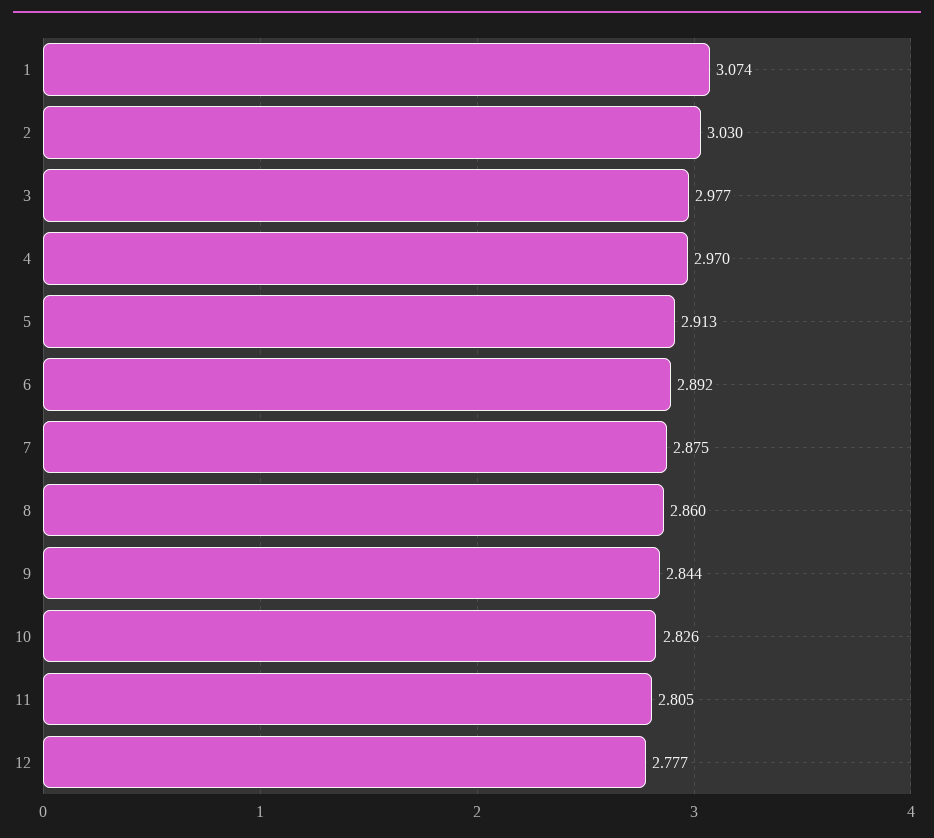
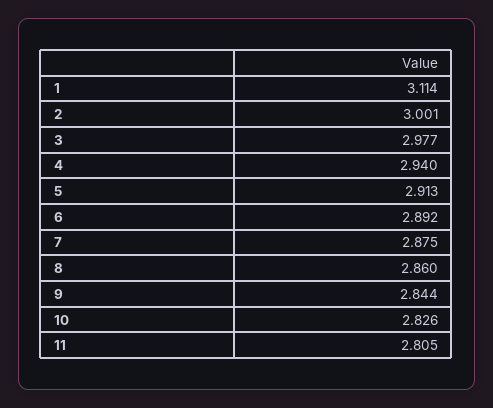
  {
-   "1": 3.074,
+   "1": 3.114,
-   "2": 3.03,
+   "2": 3.001,
    "3": 2.977,
-   "4": 2.97,
+   "4": 2.94,
    "5": 2.913,
    "6": 2.892,
    "7": 2.875,
    "8": 2.86,
    "9": 2.844,
    "10": 2.826,
-   "11": 2.805,
+   "11": 2.805
-   "12": 2.777
  }

